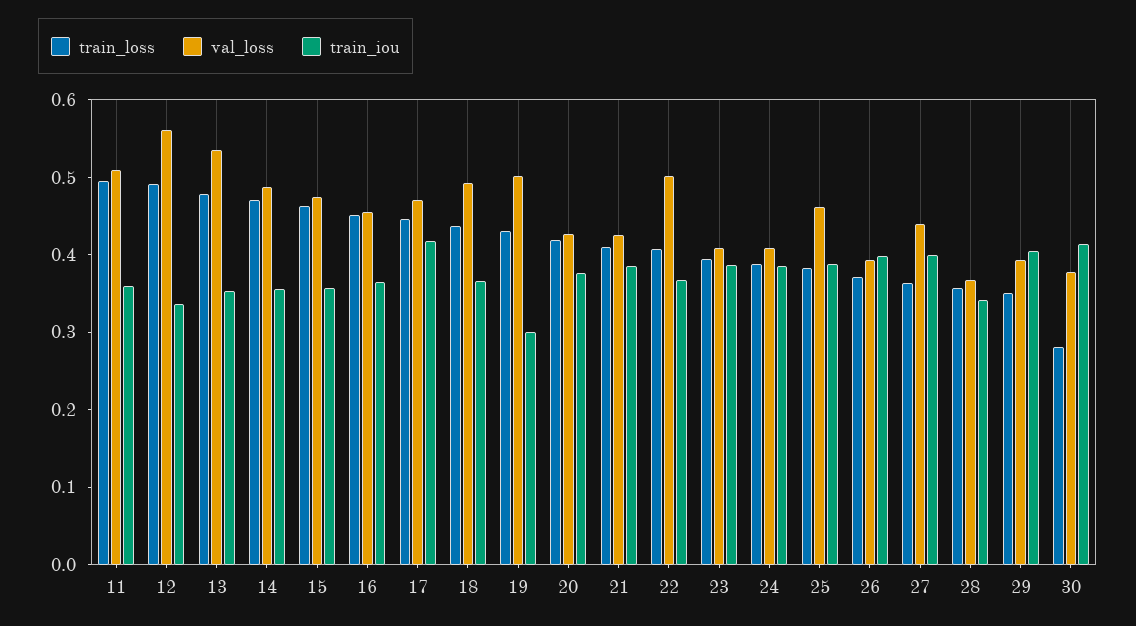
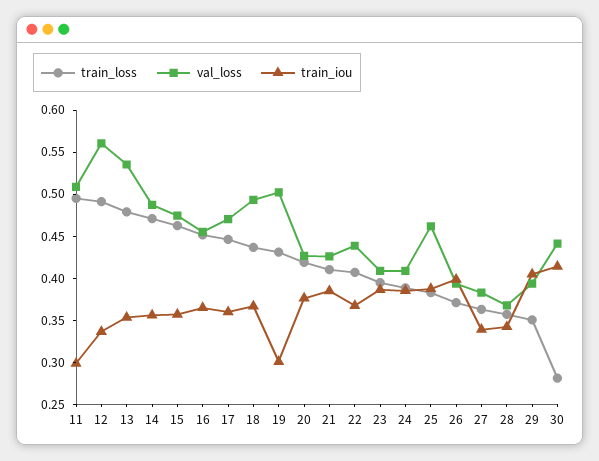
  {
    "train_loss": {
      "11": 0.5,
      "12": 0.49,
      "13": 0.48,
      "14": 0.47,
      "15": 0.46,
      "16": 0.45,
      "17": 0.45,
      "18": 0.44,
      "19": 0.43,
      "20": 0.42,
      "21": 0.41,
      "22": 0.41,
      "23": 0.39,
      "24": 0.39,
      "25": 0.38,
      "26": 0.37,
      "27": 0.36,
      "28": 0.36,
      "29": 0.35,
      "30": 0.28
    },
    "val_loss": {
      "11": 0.51,
      "12": 0.56,
      "13": 0.54,
      "14": 0.49,
      "15": 0.47,
      "16": 0.45,
      "17": 0.47,
      "18": 0.49,
      "19": 0.5,
      "20": 0.43,
      "21": 0.43,
-     "22": 0.5,
+     "22": 0.44,
      "23": 0.41,
      "24": 0.41,
      "25": 0.46,
      "26": 0.39,
-     "27": 0.44,
+     "27": 0.38,
      "28": 0.37,
      "29": 0.39,
-     "30": 0.38
+     "30": 0.44
    },
    "train_iou": {
-     "11": 0.36,
+     "11": 0.3,
      "12": 0.34,
      "13": 0.35,
      "14": 0.36,
      "15": 0.36,
      "16": 0.36,
-     "17": 0.42,
+     "17": 0.36,
      "18": 0.37,
      "19": 0.3,
      "20": 0.38,
      "21": 0.38,
      "22": 0.37,
      "23": 0.39,
      "24": 0.38,
      "25": 0.39,
      "26": 0.4,
-     "27": 0.4,
+     "27": 0.34,
      "28": 0.34,
      "29": 0.4,
      "30": 0.41
    }
  }

